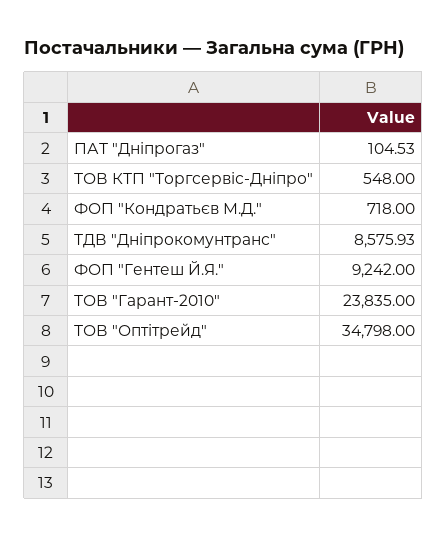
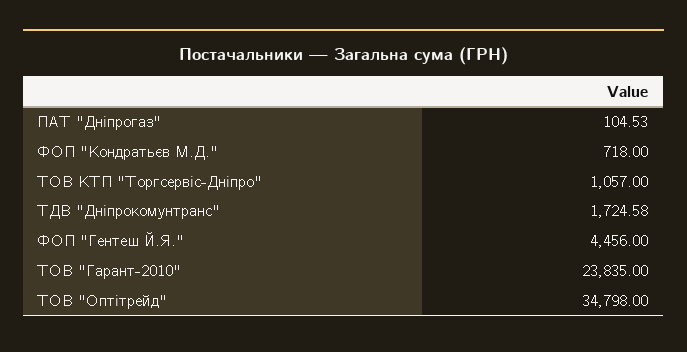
  {
    "ПАТ \"Дніпрогаз\"": 104.53,
-   "ТОВ КТП \"Торгсервіс-Дніпро\"": 548,
+   "ТОВ КТП \"Торгсервіс-Дніпро\"": 1057,
    "ФОП \"Кондратьєв М.Д.\"": 718,
-   "ТДВ \"Дніпрокомунтранс\"": 8575.93,
+   "ТДВ \"Дніпрокомунтранс\"": 1724.58,
-   "ФОП \"Гентеш Й.Я.\"": 9242,
+   "ФОП \"Гентеш Й.Я.\"": 4456,
    "ТОВ \"Гарант-2010\"": 23835,
    "ТОВ \"Оптітрейд\"": 34798
  }

